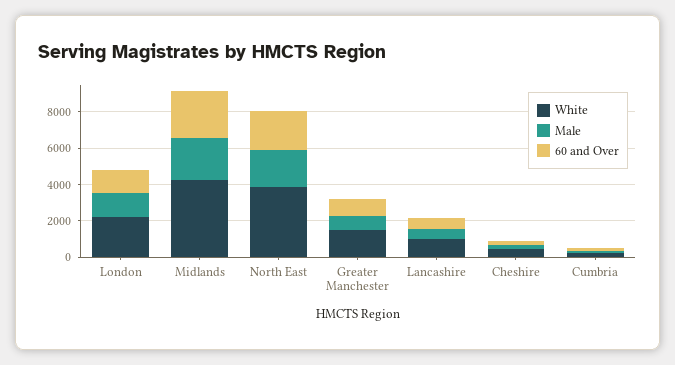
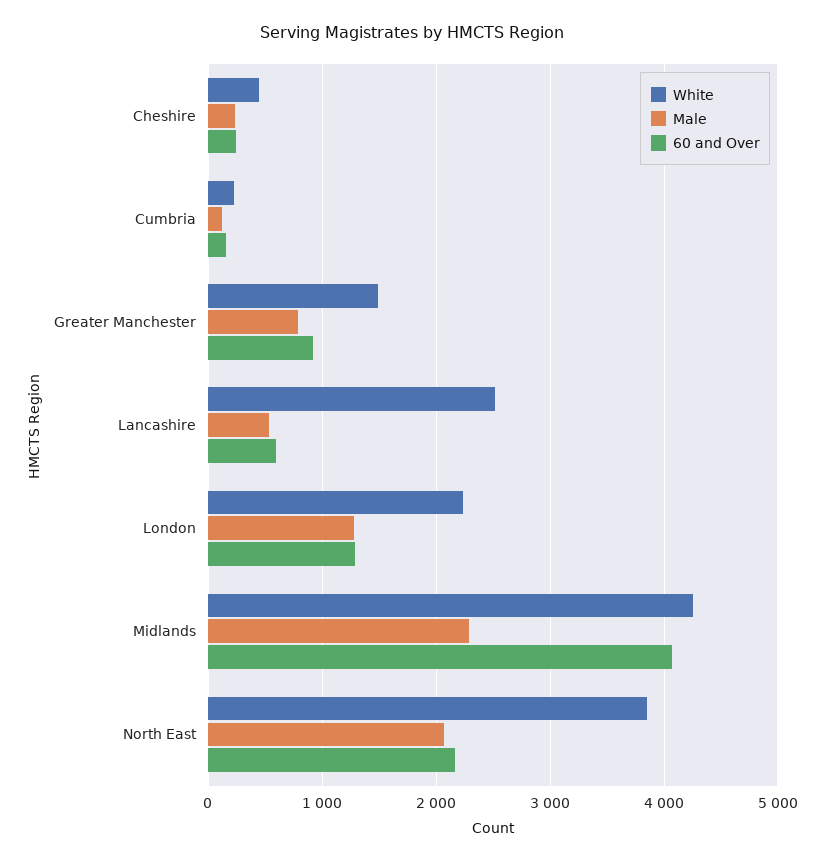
  {
    "White": {
      "London": 2200,
      "Midlands": 4300,
      "North East": 3800,
      "Greater Manchester": 1500,
-     "Lancashire": 1000,
+     "Lancashire": 2500,
      "Cheshire": 400,
      "Cumbria": 200
    },
    "Male": {
      "London": 1300,
      "Midlands": 2300,
      "North East": 2100,
      "Greater Manchester": 800,
      "Lancashire": 500,
      "Cheshire": 200,
      "Cumbria": 100
    },
    "60 and Over": {
      "London": 1300,
-     "Midlands": 2500,
+     "Midlands": 4100,
      "North East": 2200,
      "Greater Manchester": 900,
      "Lancashire": 600,
      "Cheshire": 200,
      "Cumbria": 200
    }
  }

